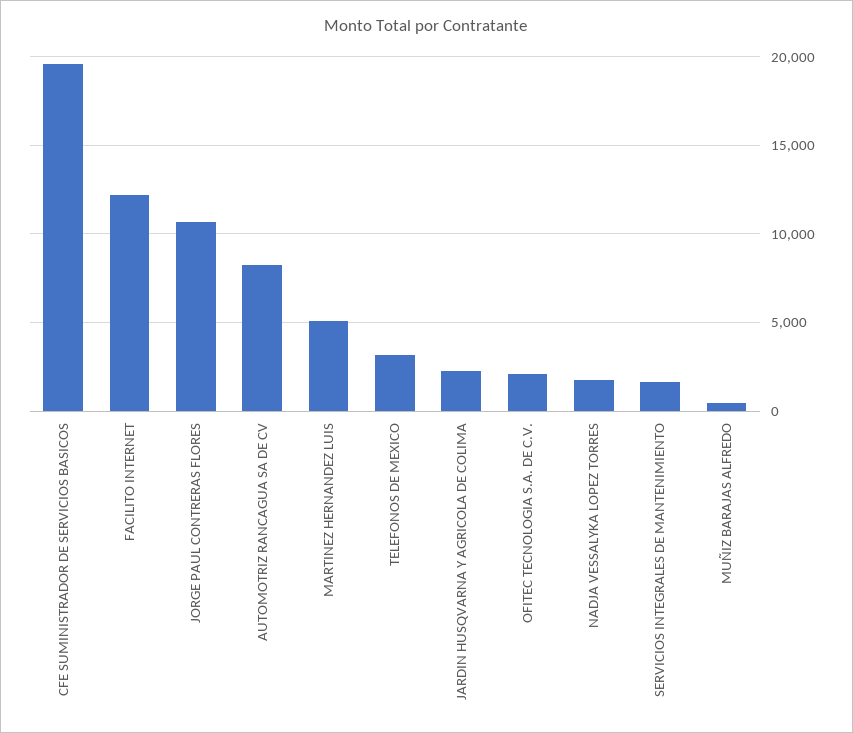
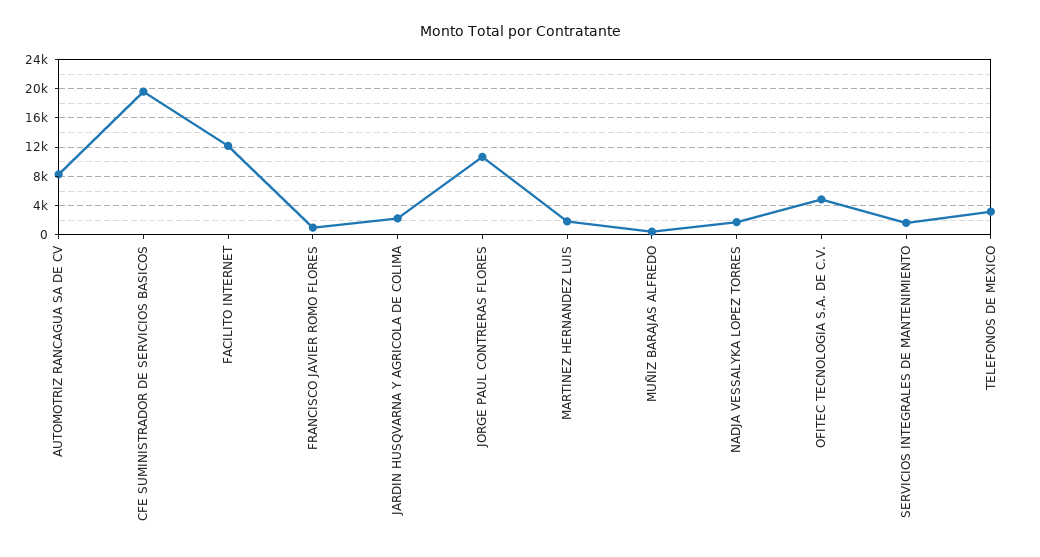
  {
    "CFE SUMINISTRADOR DE SERVICIOS BASICOS": 19500,
    "FACILITO INTERNET": 12000,
    "JORGE PAUL CONTRERAS FLORES": 10500,
    "AUTOMOTRIZ RANCAGUA SA DE CV": 8500,
-   "MARTINEZ HERNANDEZ LUIS": 5000,
+   "MARTINEZ HERNANDEZ LUIS": 2000,
    "TELEFONOS DE MEXICO": 3000,
    "JARDIN HUSQVARNA Y AGRICOLA DE COLIMA": 2500,
-   "OFITEC TECNOLOGIA S.A. DE C.V.": 2000,
+   "OFITEC TECNOLOGIA S.A. DE C.V.": 5000,
    "NADJA VESSALYKA LOPEZ TORRES": 1500,
    "SERVICIOS INTEGRALES DE MANTENIMIENTO": 1500,
-   "MUÑIZ BARAJAS ALFREDO": 500
+   "MUÑIZ BARAJAS ALFREDO": 500,
+   "FRANCISCO JAVIER ROMO FLORES": 1000
  }

